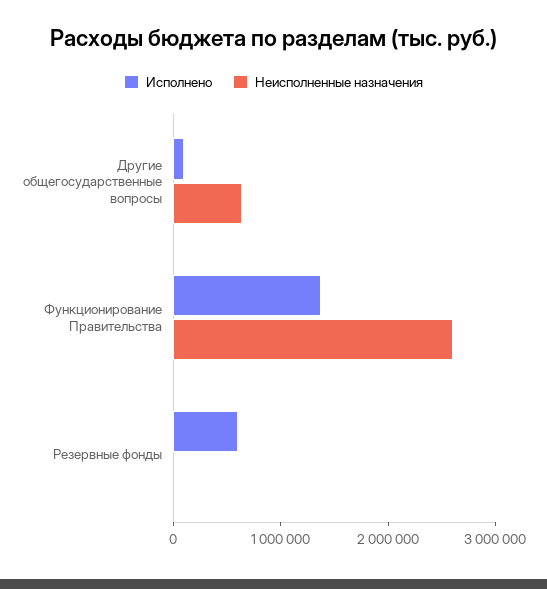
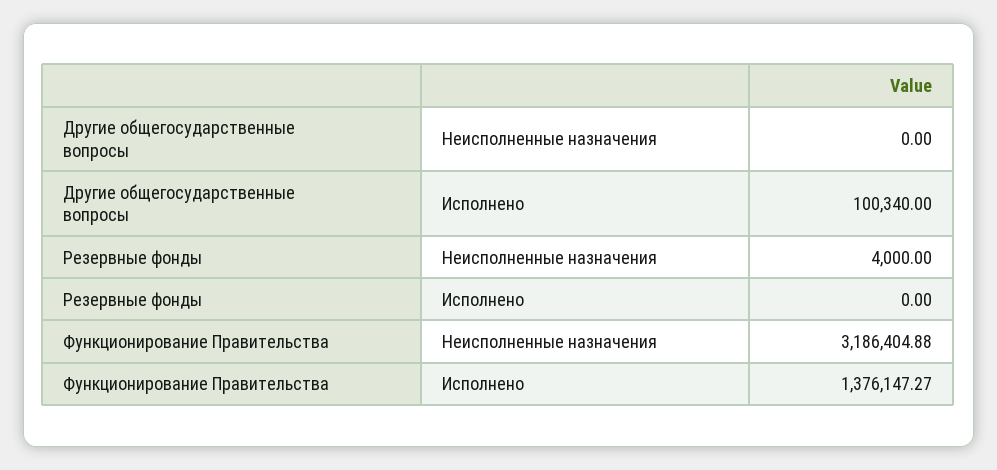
  {
    "Исполнено": {
      "Другие общегосударственные вопросы": 100340,
      "Функционирование Правительства": 1376147.27,
-     "Резервные фонды": 600000
+     "Резервные фонды": 0
    },
    "Неисполненные назначения": {
-     "Другие общегосударственные вопросы": 600000,
+     "Другие общегосударственные вопросы": 0,
-     "Функционирование Правительства": 2600000,
+     "Функционирование Правительства": 3186404.88,
      "Резервные фонды": 4000
    }
  }

